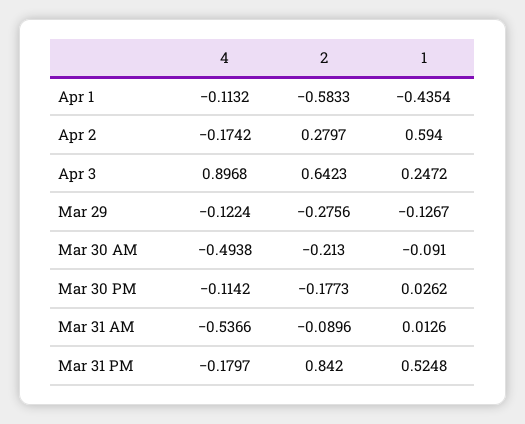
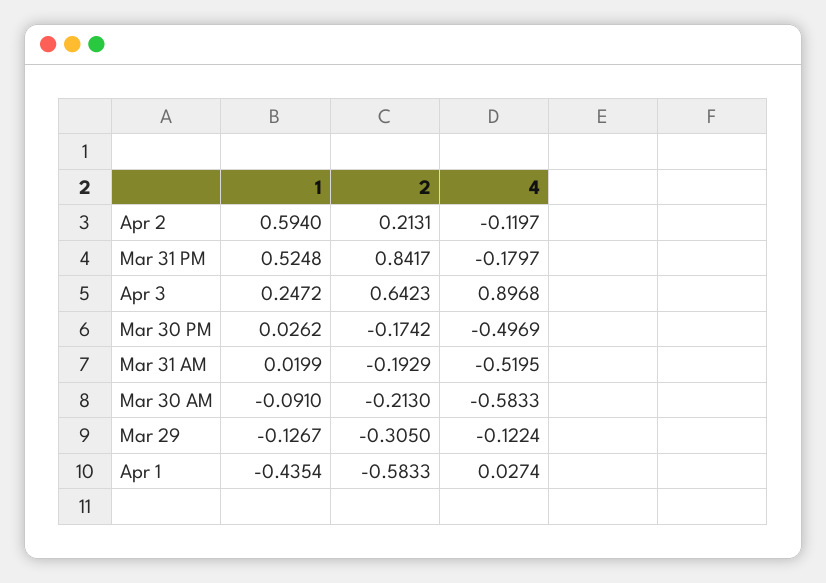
  {
    "4": {
-     "Apr 1": -0.1132,
+     "Apr 1": 0.0274,
-     "Apr 2": -0.1742,
+     "Apr 2": -0.1197,
      "Apr 3": 0.8968,
      "Mar 29": -0.1224,
-     "Mar 30 AM": -0.4938,
+     "Mar 30 AM": -0.5833,
-     "Mar 30 PM": -0.1142,
+     "Mar 30 PM": -0.4969,
-     "Mar 31 AM": -0.5366,
+     "Mar 31 AM": -0.5195,
      "Mar 31 PM": -0.1797
    },
    "2": {
      "Apr 1": -0.5833,
-     "Apr 2": 0.2797,
+     "Apr 2": 0.2131,
      "Apr 3": 0.6423,
-     "Mar 29": -0.2756,
+     "Mar 29": -0.305,
      "Mar 30 AM": -0.213,
-     "Mar 30 PM": -0.1773,
+     "Mar 30 PM": -0.1742,
-     "Mar 31 AM": -0.0896,
+     "Mar 31 AM": -0.1929,
-     "Mar 31 PM": 0.842
+     "Mar 31 PM": 0.8417
    },
    "1": {
      "Apr 1": -0.4354,
      "Apr 2": 0.594,
      "Apr 3": 0.2472,
      "Mar 29": -0.1267,
      "Mar 30 AM": -0.091,
      "Mar 30 PM": 0.0262,
-     "Mar 31 AM": 0.0126,
+     "Mar 31 AM": 0.0199,
      "Mar 31 PM": 0.5248
    }
  }

